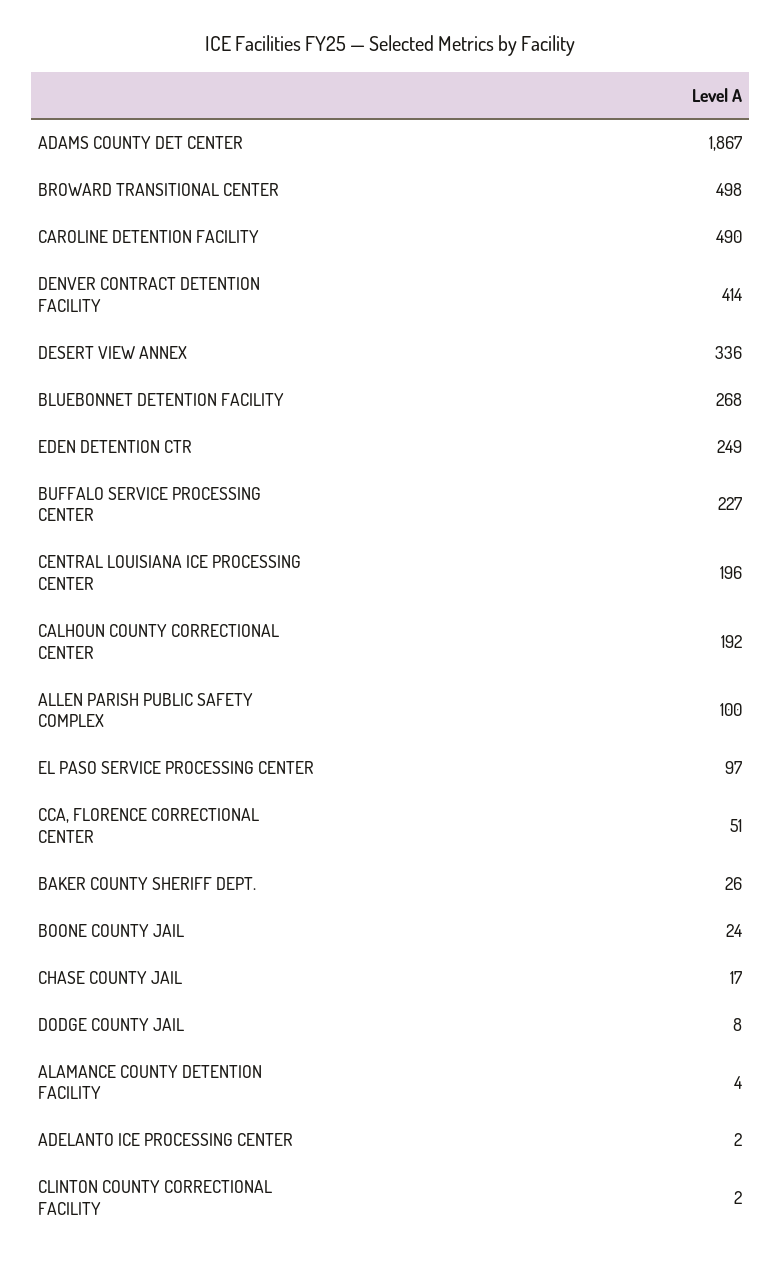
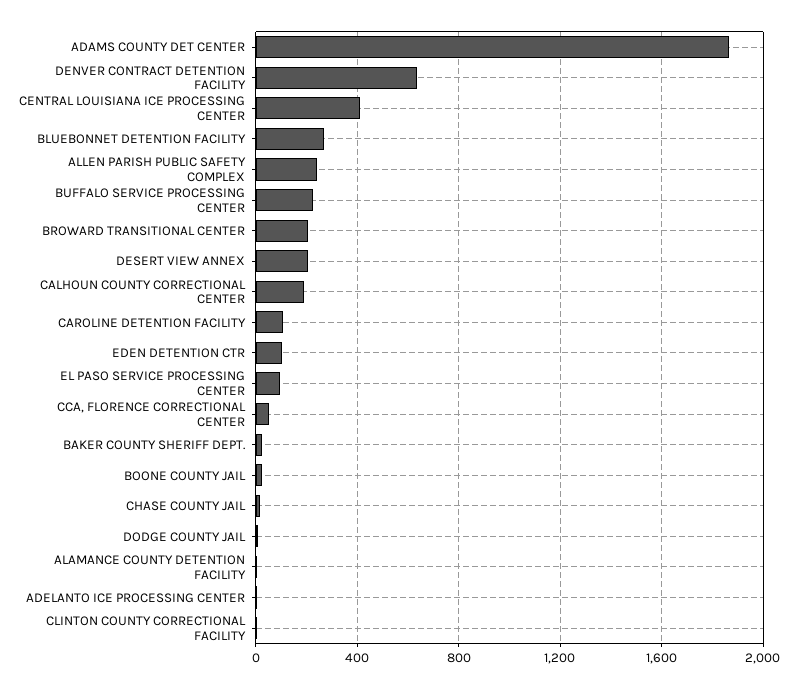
  {
    "ADAMS COUNTY DET CENTER": 1867,
-   "BROWARD TRANSITIONAL CENTER": 498,
+   "BROWARD TRANSITIONAL CENTER": 200,
-   "CAROLINE DETENTION FACILITY": 490,
+   "CAROLINE DETENTION FACILITY": 100,
-   "DENVER CONTRACT DETENTION FACILITY": 414,
+   "DENVER CONTRACT DETENTION FACILITY": 650,
-   "DESERT VIEW ANNEX": 336,
+   "DESERT VIEW ANNEX": 200,
    "BLUEBONNET DETENTION FACILITY": 268,
-   "EDEN DETENTION CTR": 249,
+   "EDEN DETENTION CTR": 100,
    "BUFFALO SERVICE PROCESSING CENTER": 227,
-   "CENTRAL LOUISIANA ICE PROCESSING CENTER": 196,
+   "CENTRAL LOUISIANA ICE PROCESSING CENTER": 400,
    "CALHOUN COUNTY CORRECTIONAL CENTER": 192,
-   "ALLEN PARISH PUBLIC SAFETY COMPLEX": 100,
+   "ALLEN PARISH PUBLIC SAFETY COMPLEX": 250,
    "EL PASO SERVICE PROCESSING CENTER": 97,
    "CCA, FLORENCE CORRECTIONAL CENTER": 51,
    "BAKER COUNTY SHERIFF DEPT.": 26,
    "BOONE COUNTY JAIL": 24,
    "CHASE COUNTY JAIL": 17,
    "DODGE COUNTY JAIL": 8,
    "ALAMANCE COUNTY DETENTION FACILITY": 4,
    "ADELANTO ICE PROCESSING CENTER": 2,
    "CLINTON COUNTY CORRECTIONAL FACILITY": 2
  }

